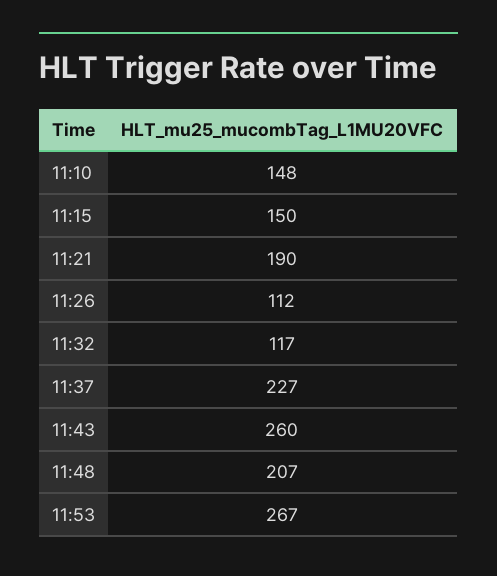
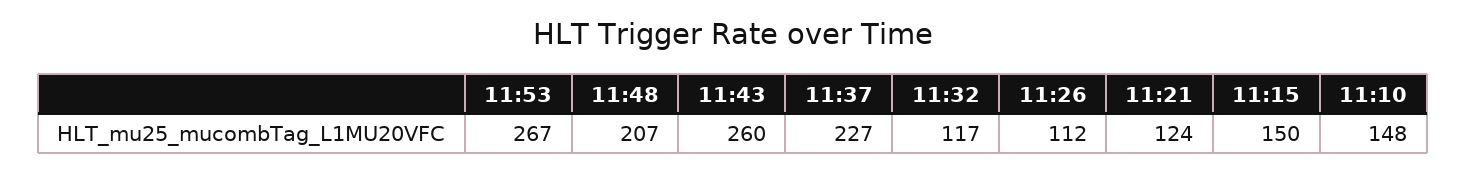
  {
    "11:10": 148,
    "11:15": 150,
-   "11:21": 190,
+   "11:21": 124,
    "11:26": 112,
    "11:32": 117,
    "11:37": 227,
    "11:43": 260,
    "11:48": 207,
    "11:53": 267
  }

